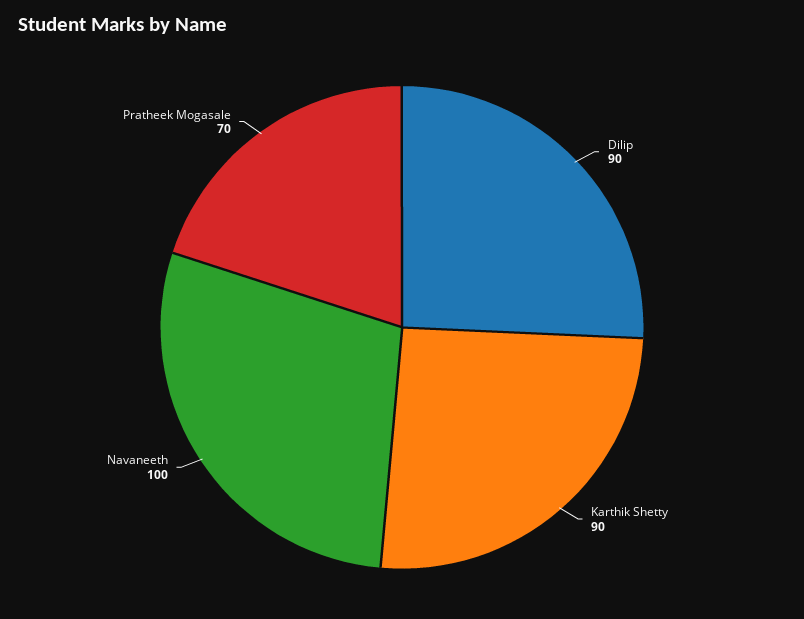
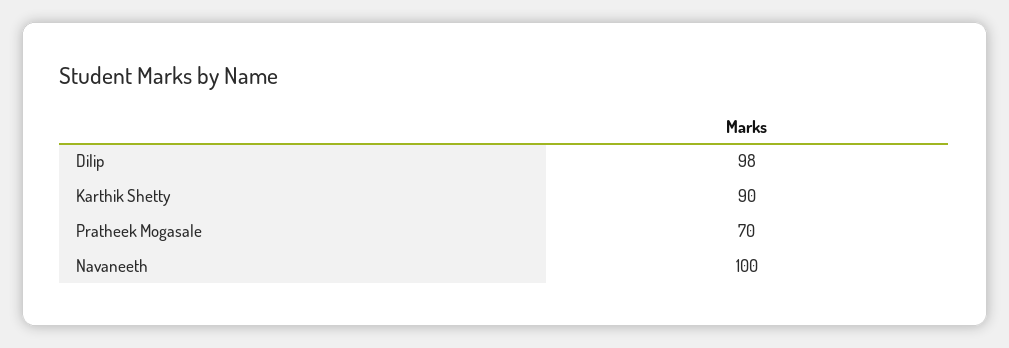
  {
-   "Dilip": 90,
+   "Dilip": 98,
    "Karthik Shetty": 90,
    "Navaneeth": 100,
    "Pratheek Mogasale": 70
  }

